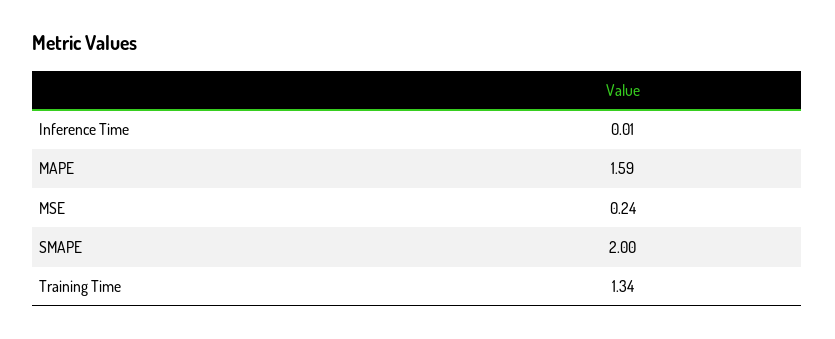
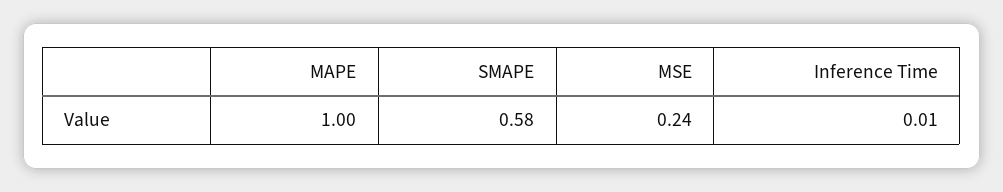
  {
    "Inference Time": 0.01,
-   "MAPE": 1.59,
+   "MAPE": 1,
    "MSE": 0.24,
-   "SMAPE": 2,
+   "SMAPE": 0.58
-   "Training Time": 1.34
  }

